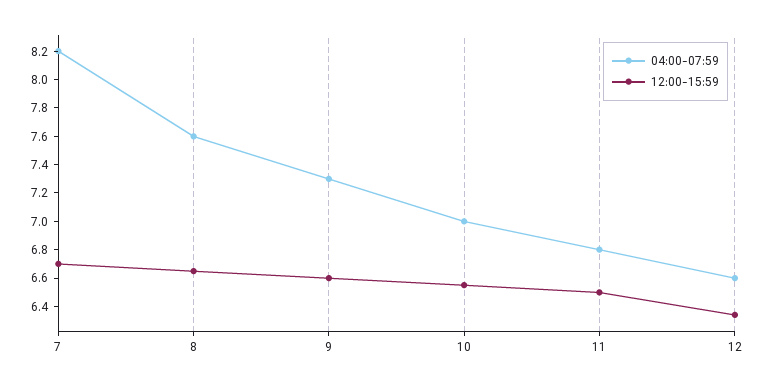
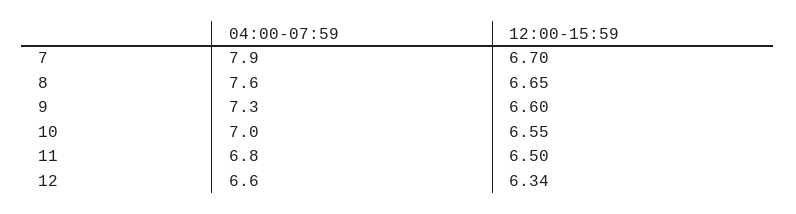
  {
    "04:00-07:59": {
-     "7": 8.2,
+     "7": 7.9,
      "8": 7.6,
      "9": 7.3,
      "10": 7,
      "11": 6.8,
      "12": 6.6
    },
    "12:00-15:59": {
      "7": 6.7,
      "8": 6.65,
      "9": 6.6,
      "10": 6.55,
      "11": 6.5,
      "12": 6.34
    }
  }

